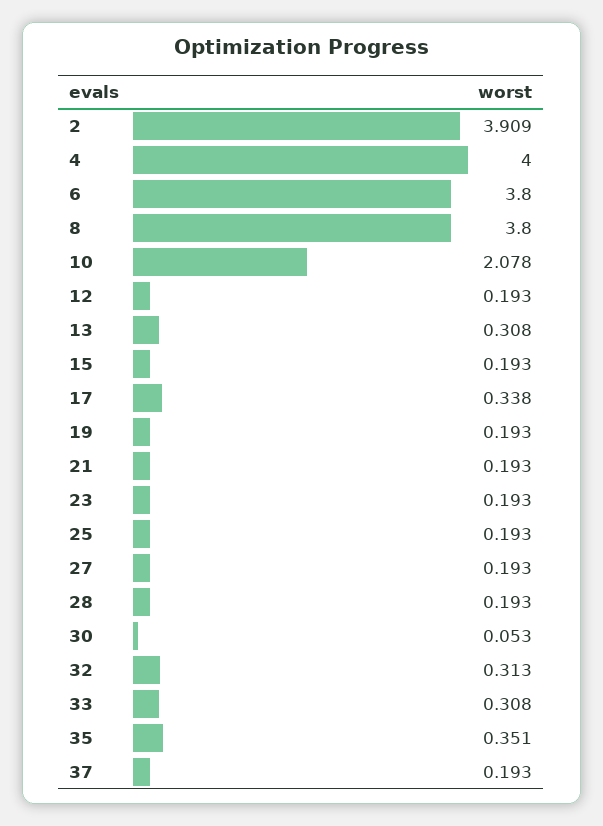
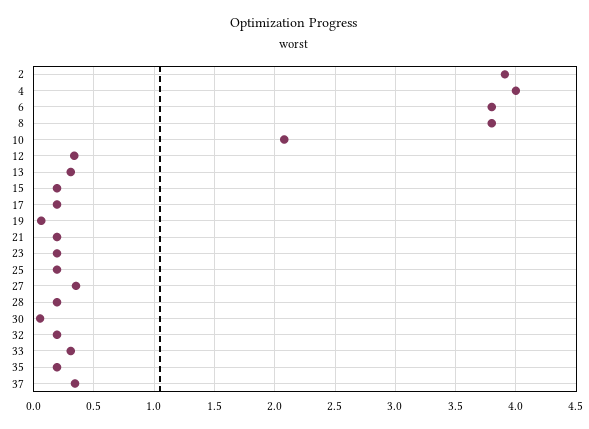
  {
    "2": 3.909,
    "4": 4,
    "6": 3.8,
    "8": 3.8,
    "10": 2.078,
-   "12": 0.193,
+   "12": 0.35,
    "13": 0.308,
    "15": 0.193,
-   "17": 0.338,
+   "17": 0.2,
-   "19": 0.193,
+   "19": 0.05,
    "21": 0.193,
    "23": 0.193,
    "25": 0.193,
-   "27": 0.193,
+   "27": 0.35,
    "28": 0.193,
    "30": 0.053,
-   "32": 0.313,
+   "32": 0.2,
    "33": 0.308,
-   "35": 0.351,
+   "35": 0.2,
-   "37": 0.193
+   "37": 0.35
  }

